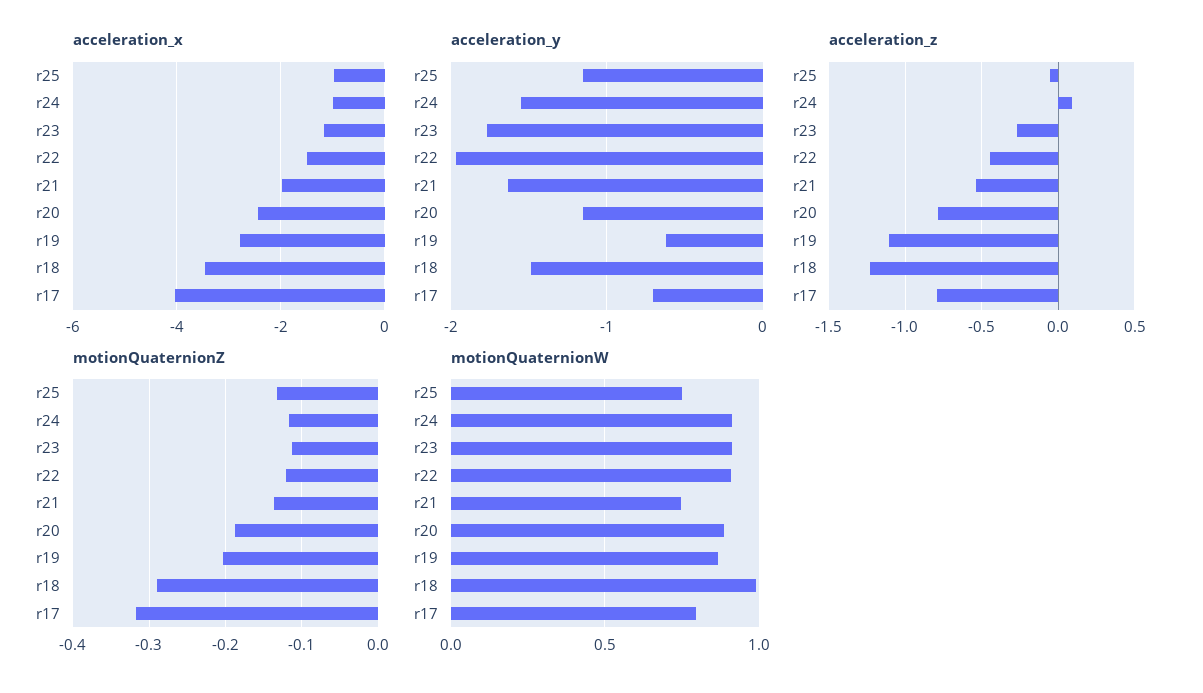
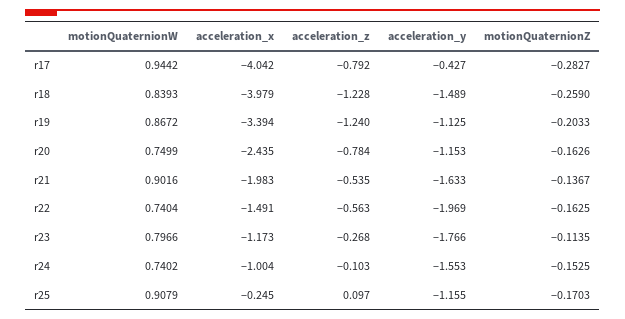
  {
    "acceleration_x": {
-     "r25": -1,
+     "r25": -0.245,
      "r24": -1.004,
      "r23": -1.173,
      "r22": -1.491,
      "r21": -1.983,
      "r20": -2.435,
-     "r19": -2.8,
+     "r19": -3.394,
-     "r18": -3.4,
+     "r18": -3.979,
      "r17": -4.042
    },
    "acceleration_y": {
      "r25": -1.155,
      "r24": -1.553,
      "r23": -1.766,
      "r22": -1.969,
      "r21": -1.633,
      "r20": -1.153,
-     "r19": -0.6,
+     "r19": -1.125,
      "r18": -1.489,
-     "r17": -0.7
+     "r17": -0.427
    },
    "acceleration_z": {
-     "r25": -0.05,
+     "r25": 0.097,
-     "r24": 0.1,
+     "r24": -0.103,
      "r23": -0.268,
-     "r22": -0.45,
+     "r22": -0.563,
      "r21": -0.535,
      "r20": -0.784,
-     "r19": -1.1,
+     "r19": -1.24,
      "r18": -1.228,
      "r17": -0.792
    },
    "motionQuaternionZ": {
-     "r25": -0.13,
+     "r25": -0.1703,
-     "r24": -0.12,
+     "r24": -0.1525,
      "r23": -0.1135,
-     "r22": -0.12,
+     "r22": -0.1625,
      "r21": -0.1367,
-     "r20": -0.19,
+     "r20": -0.1626,
      "r19": -0.2033,
-     "r18": -0.29,
+     "r18": -0.259,
-     "r17": -0.32
+     "r17": -0.2827
    },
    "motionQuaternionW": {
-     "r25": 0.75,
+     "r25": 0.9079,
-     "r24": 0.9,
+     "r24": 0.7402,
-     "r23": 0.9,
+     "r23": 0.7966,
-     "r22": 0.9,
+     "r22": 0.7404,
-     "r21": 0.75,
+     "r21": 0.9016,
-     "r20": 0.9,
+     "r20": 0.7499,
      "r19": 0.8672,
-     "r18": 1,
+     "r18": 0.8393,
-     "r17": 0.8
+     "r17": 0.9442
    }
  }

